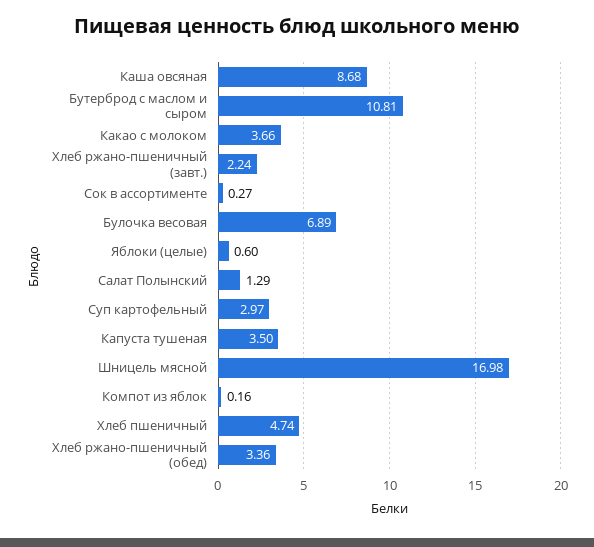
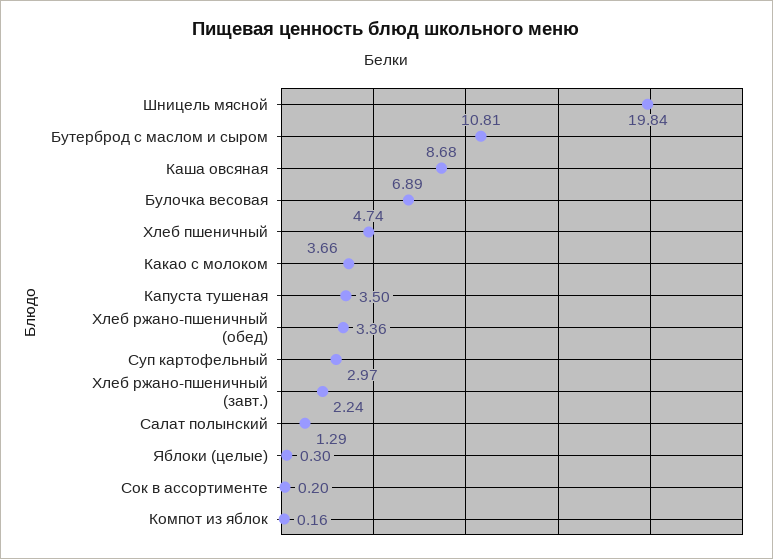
  {
    "Каша овсяная": 8.68,
    "Бутерброд с маслом и сыром": 10.81,
    "Какао с молоком": 3.66,
    "Хлеб ржано-пшеничный (завт.)": 2.24,
-   "Сок в ассортименте": 0.27,
+   "Сок в ассортименте": 0.2,
    "Булочка весовая": 6.89,
-   "Яблоки (целые)": 0.6,
+   "Яблоки (целые)": 0.3,
    "Салат Полынский": 1.29,
    "Суп картофельный": 2.97,
    "Капуста тушеная": 3.5,
-   "Шницель мясной": 16.98,
+   "Шницель мясной": 19.84,
    "Компот из яблок": 0.16,
    "Хлеб пшеничный": 4.74,
    "Хлеб ржано-пшеничный (обед)": 3.36
  }

